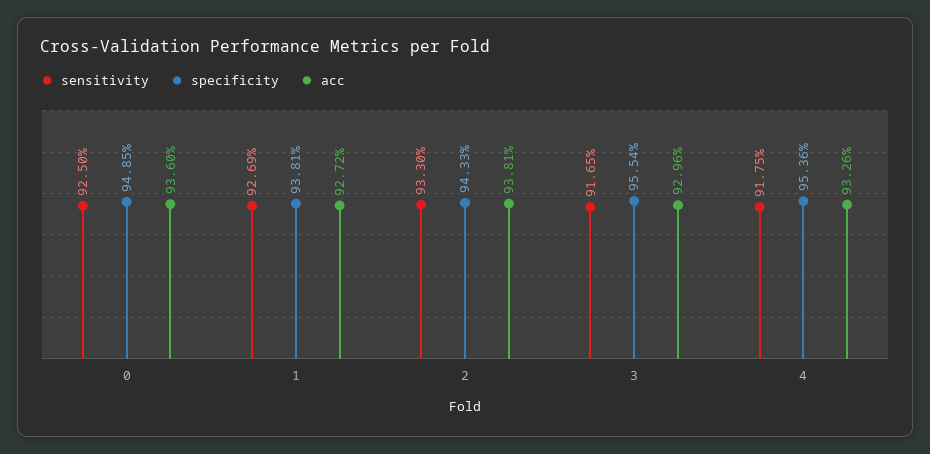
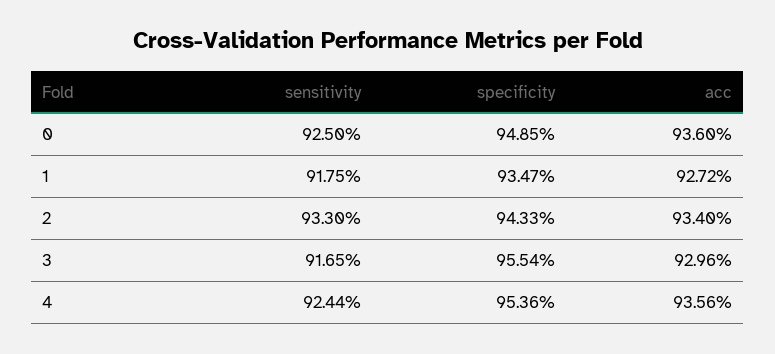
  {
    "sensitivity": {
      "0": 92.5,
-     "1": 92.69,
+     "1": 91.75,
      "2": 93.3,
      "3": 91.65,
-     "4": 91.75
+     "4": 92.44
    },
    "specificity": {
      "0": 94.85,
-     "1": 93.81,
+     "1": 93.47,
      "2": 94.33,
      "3": 95.54,
      "4": 95.36
    },
    "acc": {
      "0": 93.6,
      "1": 92.72,
-     "2": 93.81,
+     "2": 93.4,
      "3": 92.96,
-     "4": 93.26
+     "4": 93.56
    }
  }

